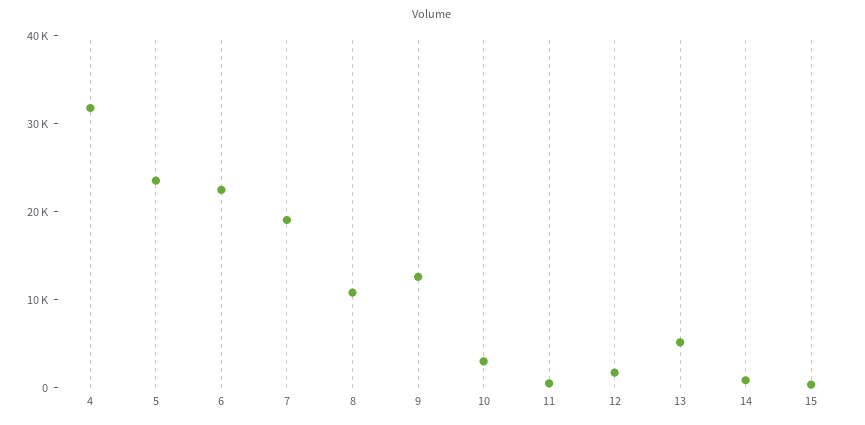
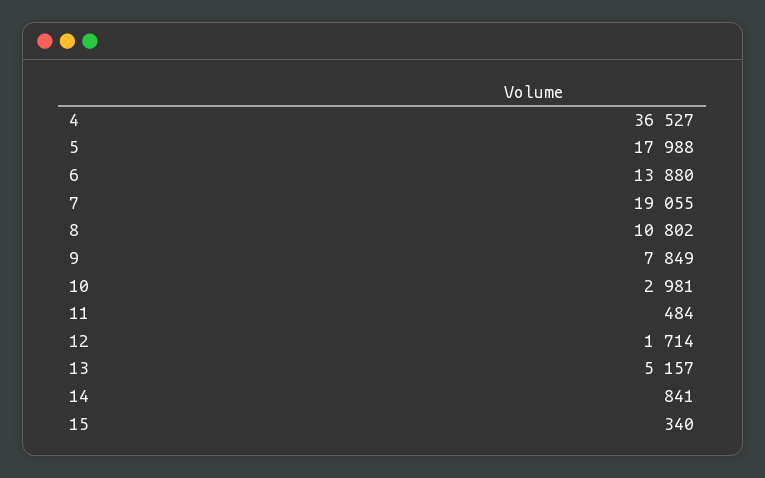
  {
-   "4": 32000,
+   "4": 36527,
-   "5": 24000,
+   "5": 17988,
-   "6": 22000,
+   "6": 13880,
    "7": 19055,
    "8": 10802,
-   "9": 12000,
+   "9": 7849,
    "10": 2981,
    "11": 484,
    "12": 1714,
    "13": 5157,
    "14": 841,
    "15": 340
  }

